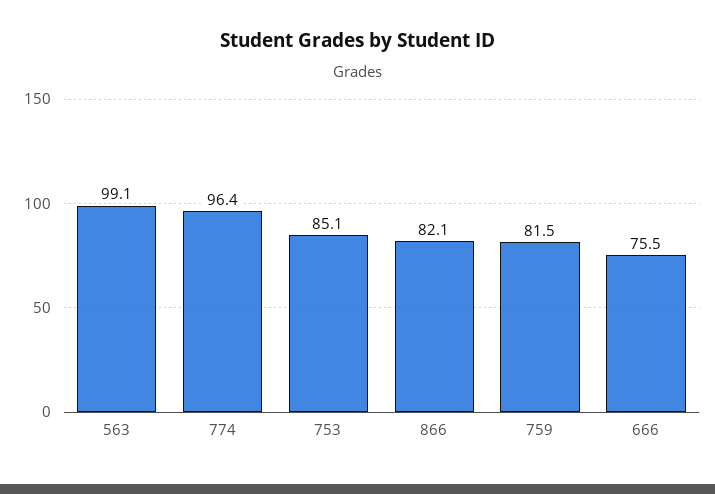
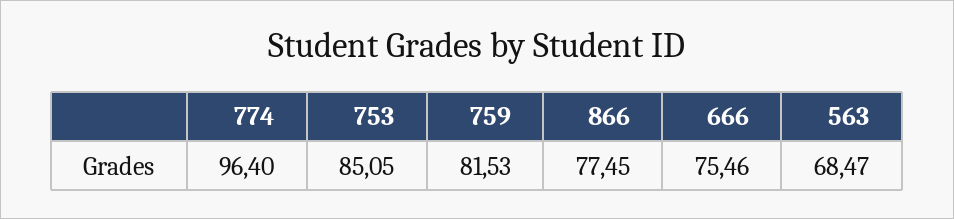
  {
-   "563": 99.1,
+   "563": 68.47,
    "774": 96.4,
    "753": 85.05,
-   "866": 82.1,
+   "866": 77.45,
    "759": 81.53,
    "666": 75.46
  }

